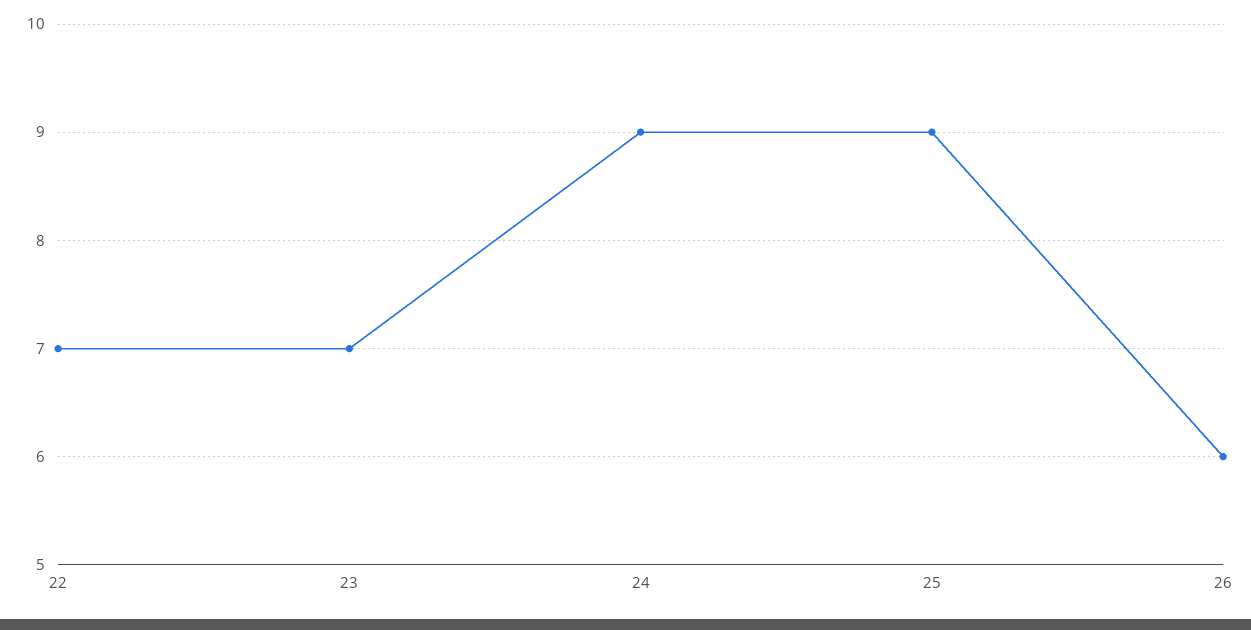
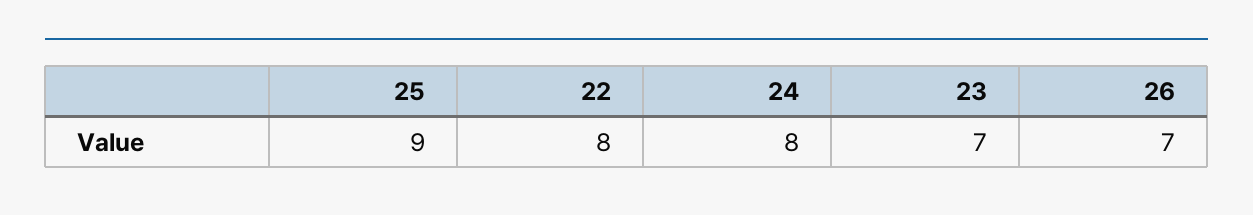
  {
-   "22": 7,
+   "22": 8,
    "23": 7,
-   "24": 9,
+   "24": 8,
    "25": 9,
-   "26": 6
+   "26": 7
  }

